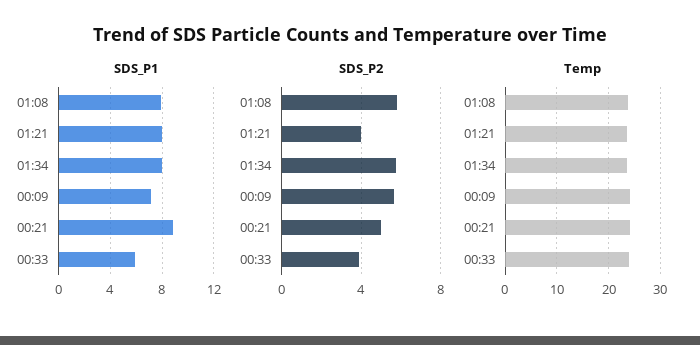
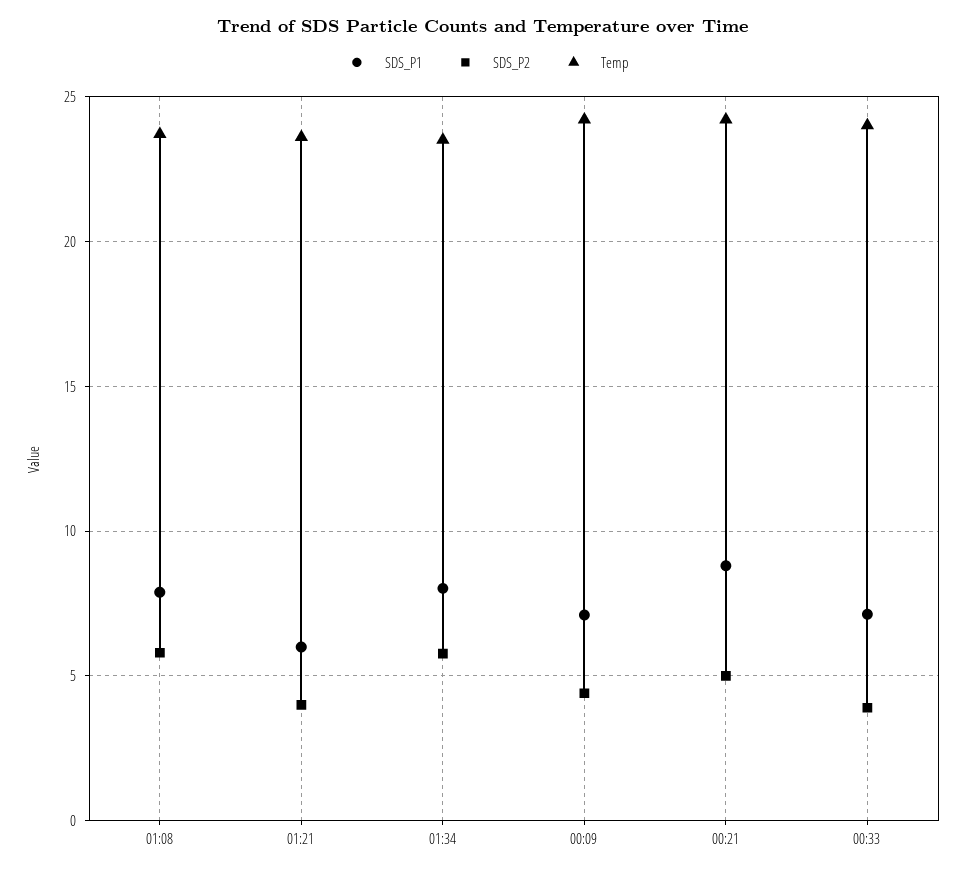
  {
    "SDS_P1": {
      "01:08": 8,
-     "01:21": 8,
+     "01:21": 6,
      "01:34": 8,
      "00:09": 7,
      "00:21": 9,
-     "00:33": 6
+     "00:33": 7
    },
    "SDS_P2": {
      "01:08": 6,
      "01:21": 4,
      "01:34": 6,
-     "00:09": 5.5,
+     "00:09": 4.5,
      "00:21": 5,
      "00:33": 4
    },
    "Temp": {
      "01:08": 23.5,
      "01:21": 23.5,
      "01:34": 23.5,
      "00:09": 24,
      "00:21": 24,
      "00:33": 24
    }
  }

